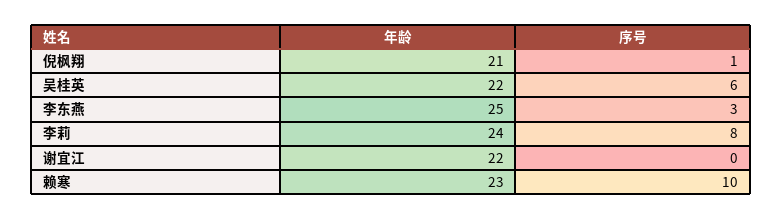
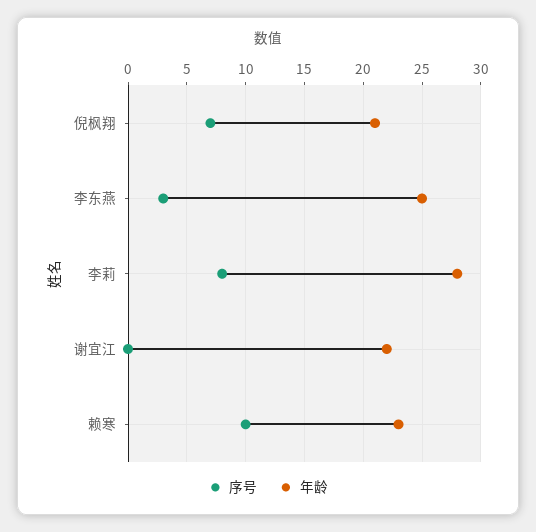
  {
    "年龄": {
      "倪枫翔": 21,
-     "吴桂英": 22,
      "李东燕": 25,
-     "李莉": 24,
+     "李莉": 28,
      "谢宜江": 22,
      "赖寒": 23
    },
    "序号": {
-     "倪枫翔": 1,
+     "倪枫翔": 7,
-     "吴桂英": 6,
      "李东燕": 3,
      "李莉": 8,
      "谢宜江": 0,
      "赖寒": 10
    }
  }

